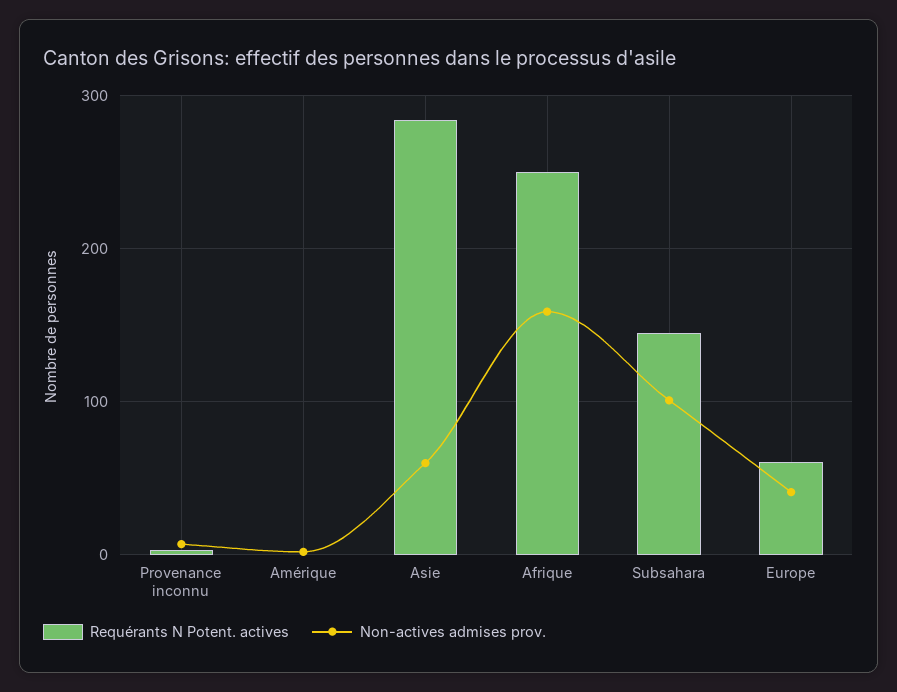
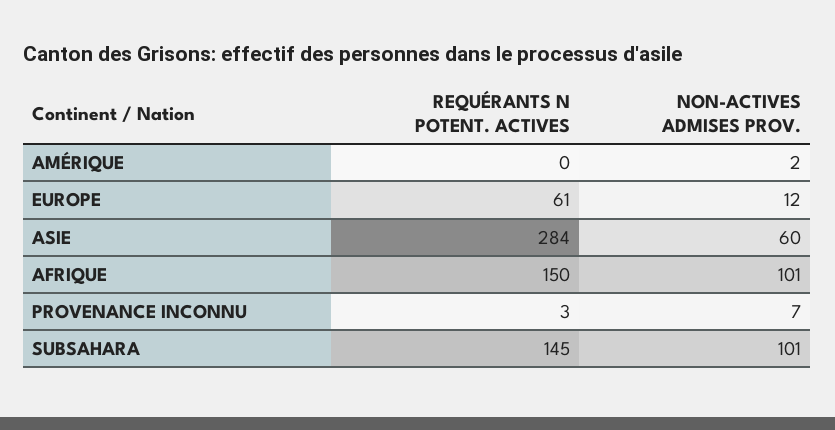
  {
    "Requérants N Potent. actives": {
      "Provenance inconnu": 3,
      "Amérique": 0,
      "Asie": 284,
-     "Afrique": 250,
+     "Afrique": 150,
      "Subsahara": 145,
      "Europe": 61
    },
    "Non-actives admises prov.": {
      "Provenance inconnu": 7,
      "Amérique": 2,
      "Asie": 60,
-     "Afrique": 160,
+     "Afrique": 101,
      "Subsahara": 101,
-     "Europe": 40
+     "Europe": 12
    }
  }

